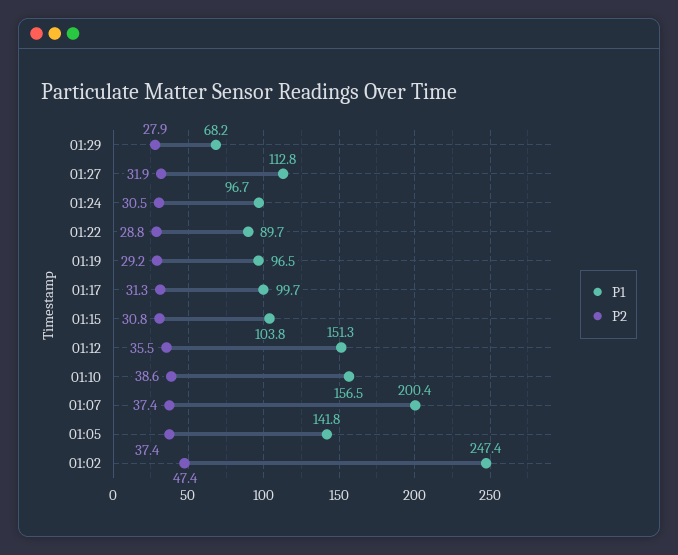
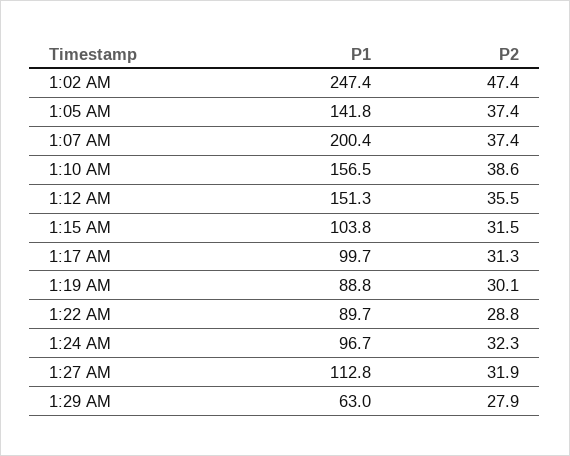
  {
    "P1": {
-     "01:29": 68.2,
+     "01:29": 63,
      "01:27": 112.8,
      "01:24": 96.7,
      "01:22": 89.7,
-     "01:19": 96.5,
+     "01:19": 88.8,
      "01:17": 99.7,
      "01:15": 103.8,
      "01:12": 151.3,
      "01:10": 156.5,
      "01:07": 200.4,
      "01:05": 141.8,
      "01:02": 247.4
    },
    "P2": {
      "01:29": 27.9,
      "01:27": 31.9,
-     "01:24": 30.5,
+     "01:24": 32.3,
      "01:22": 28.8,
-     "01:19": 29.2,
+     "01:19": 30.1,
      "01:17": 31.3,
-     "01:15": 30.8,
+     "01:15": 31.5,
      "01:12": 35.5,
      "01:10": 38.6,
      "01:07": 37.4,
      "01:05": 37.4,
      "01:02": 47.4
    }
  }

